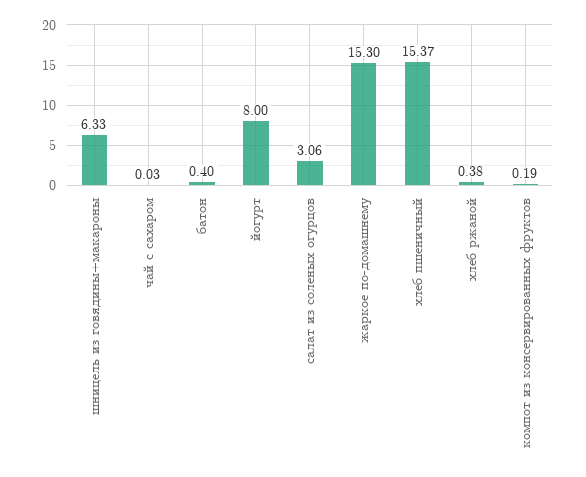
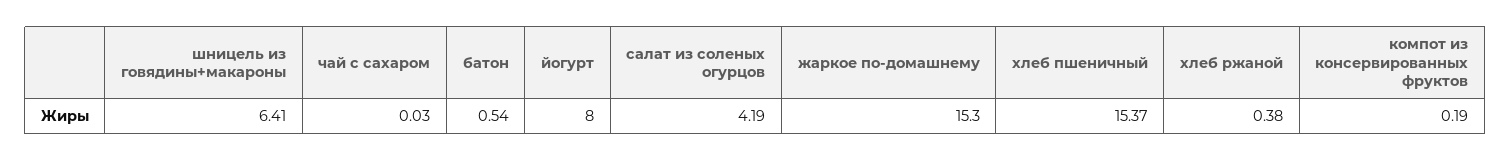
  {
-   "шницель из говядины+макароны": 6.33,
+   "шницель из говядины+макароны": 6.41,
    "чай с сахаром": 0.03,
-   "батон": 0.4,
+   "батон": 0.54,
    "йогурт": 8,
-   "салат из соленых огурцов": 3.06,
+   "салат из соленых огурцов": 4.19,
    "жаркое по-домашнему": 15.3,
    "хлеб пшеничный": 15.37,
    "хлеб ржаной": 0.38,
    "компот из консервированных фруктов": 0.19
  }

